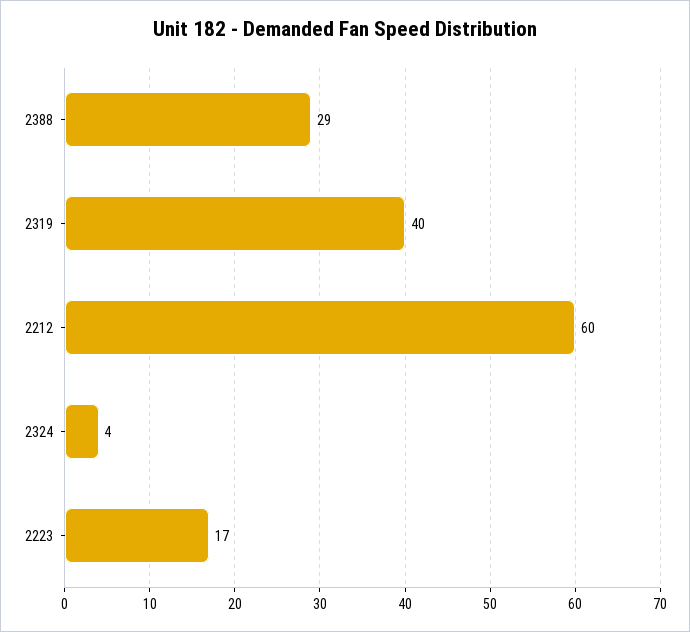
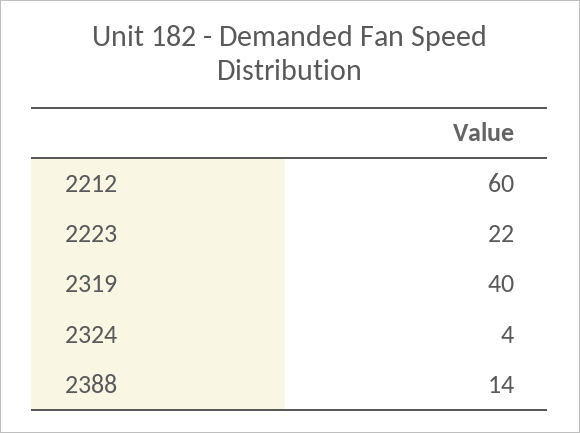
  {
-   "2388": 29,
+   "2388": 14,
    "2319": 40,
    "2212": 60,
    "2324": 4,
-   "2223": 17
+   "2223": 22
  }

